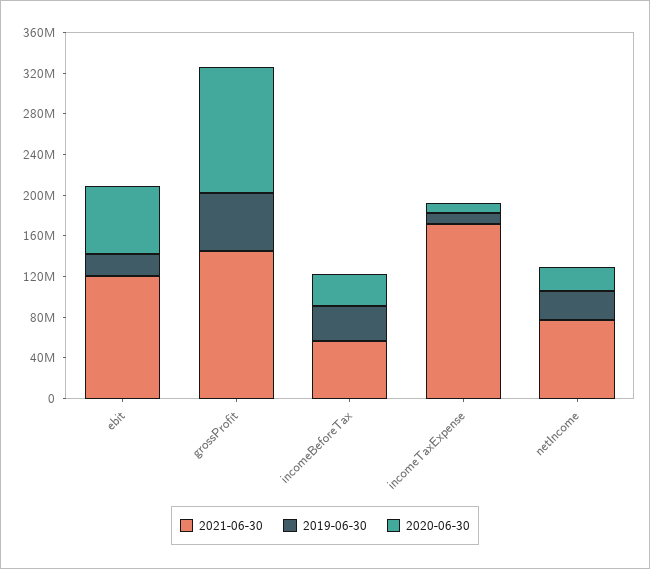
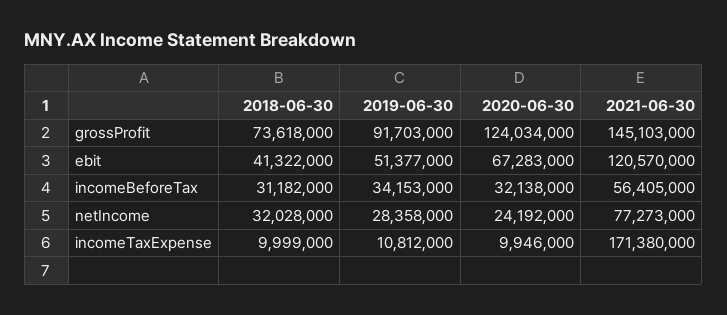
  {
    "2021-06-30": {
      "ebit": 120570000,
      "grossProfit": 145103000,
      "incomeBeforeTax": 56405000,
      "incomeTaxExpense": 171380000,
      "netIncome": 77273000
    },
    "2019-06-30": {
-     "ebit": 20000000,
+     "ebit": 51377000,
-     "grossProfit": 60000000,
+     "grossProfit": 91703000,
      "incomeBeforeTax": 34153000,
      "incomeTaxExpense": 10812000,
      "netIncome": 28358000
    },
    "2020-06-30": {
      "ebit": 67283000,
      "grossProfit": 124034000,
      "incomeBeforeTax": 32138000,
      "incomeTaxExpense": 9946000,
      "netIncome": 24192000
-   }
+   },
+   "2018-06-30": {
+     "grossProfit": 73618000,
+     "ebit": 41322000,
+     "incomeBeforeTax": 31182000,
+     "netIncome": 32028000,
+     "incomeTaxExpense": 9999000
+   }
  }

